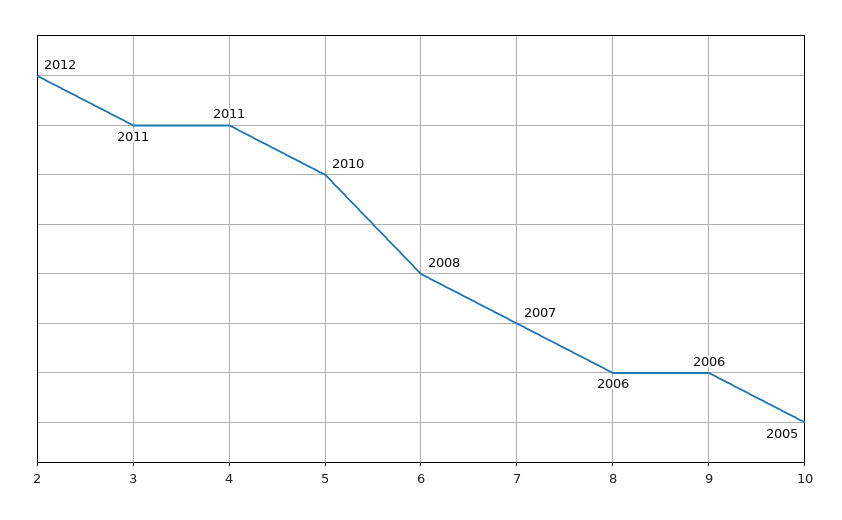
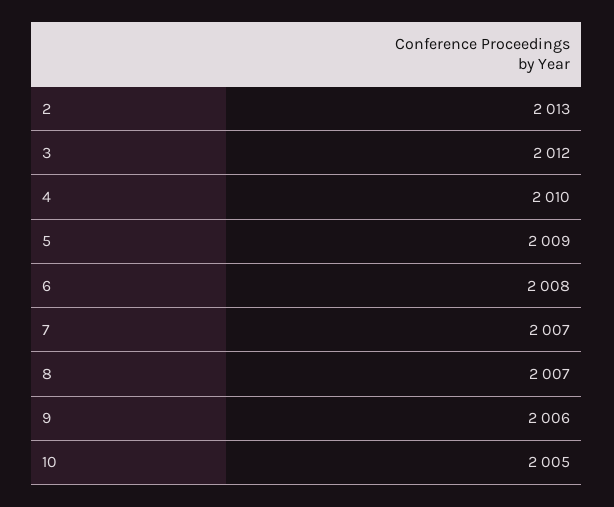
  {
-   "2": 2012,
+   "2": 2013,
-   "3": 2011,
+   "3": 2012,
-   "4": 2011,
+   "4": 2010,
-   "5": 2010,
+   "5": 2009,
    "6": 2008,
    "7": 2007,
-   "8": 2006,
+   "8": 2007,
    "9": 2006,
    "10": 2005
  }

